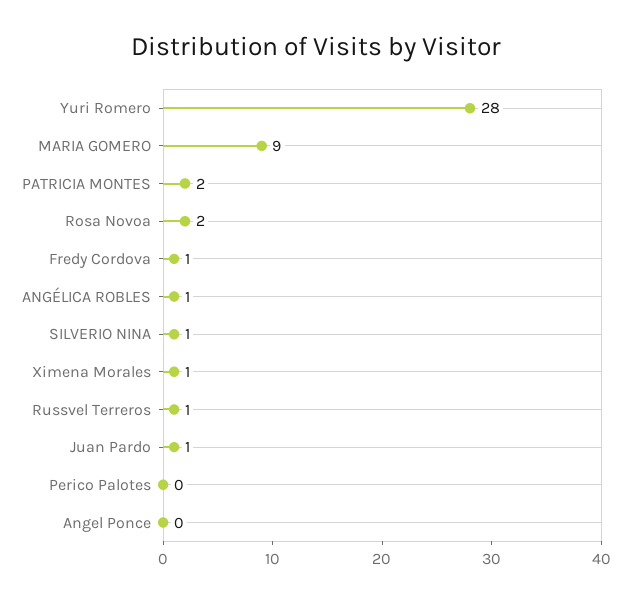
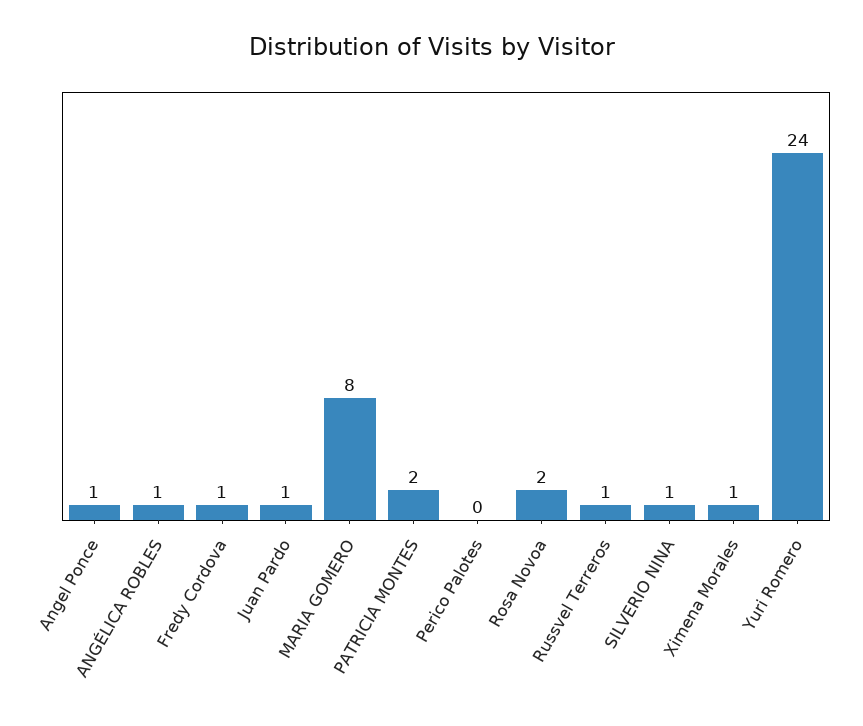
  {
-   "Yuri Romero": 28,
+   "Yuri Romero": 24,
-   "MARIA GOMERO": 9,
+   "MARIA GOMERO": 8,
    "PATRICIA MONTES": 2,
    "Rosa Novoa": 2,
    "Fredy Cordova": 1,
    "ANGÉLICA ROBLES": 1,
    "SILVERIO NINA": 1,
    "Ximena Morales": 1,
    "Russvel Terreros": 1,
    "Juan Pardo": 1,
    "Perico Palotes": 0,
-   "Angel Ponce": 0
+   "Angel Ponce": 1
  }

